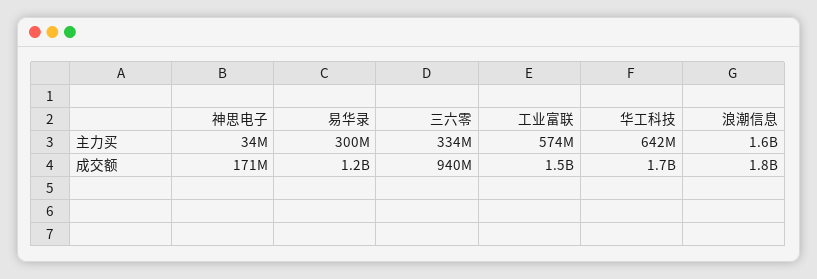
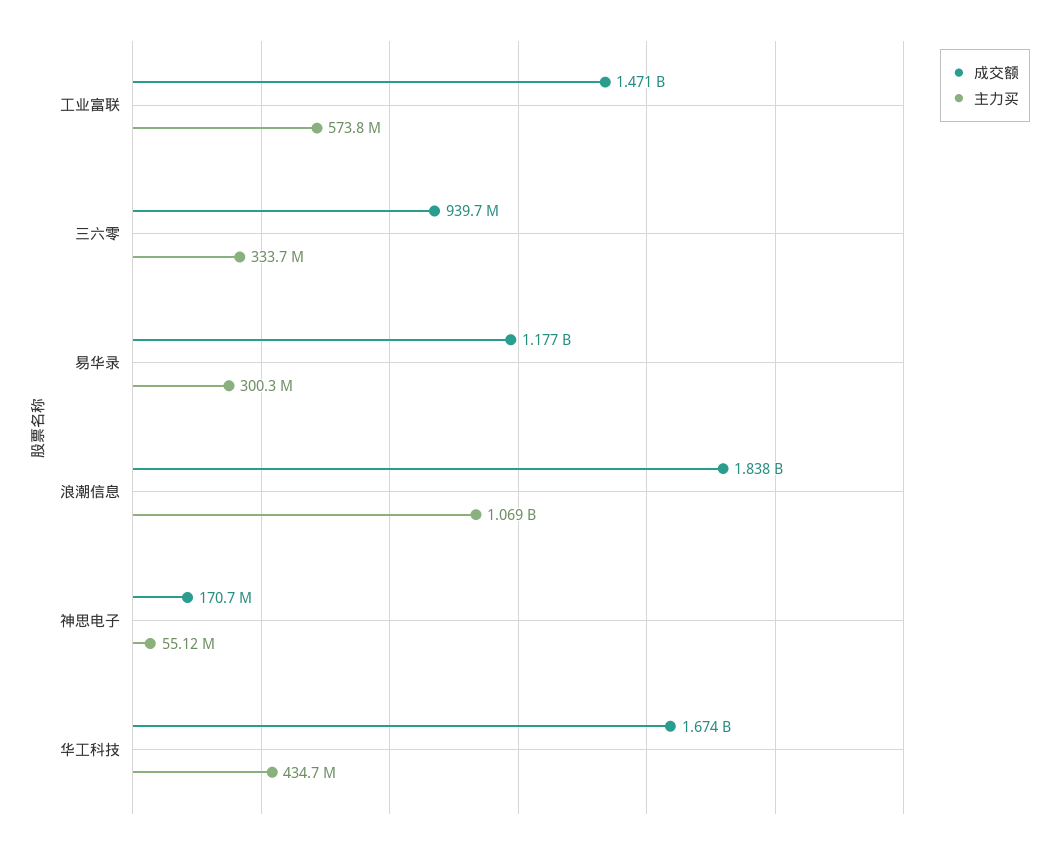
  {
    "主力买": {
-     "神思电子": 34000000,
+     "神思电子": 55120000,
      "易华录": 300300000,
      "三六零": 333700000,
      "工业富联": 573800000,
-     "华工科技": 642000000,
+     "华工科技": 434700000,
-     "浪潮信息": 1600000000
+     "浪潮信息": 1069000000
    },
    "成交额": {
      "神思电子": 170700000,
      "易华录": 1177000000,
      "三六零": 939700000,
      "工业富联": 1471000000,
      "华工科技": 1674000000,
      "浪潮信息": 1838000000
    }
  }

